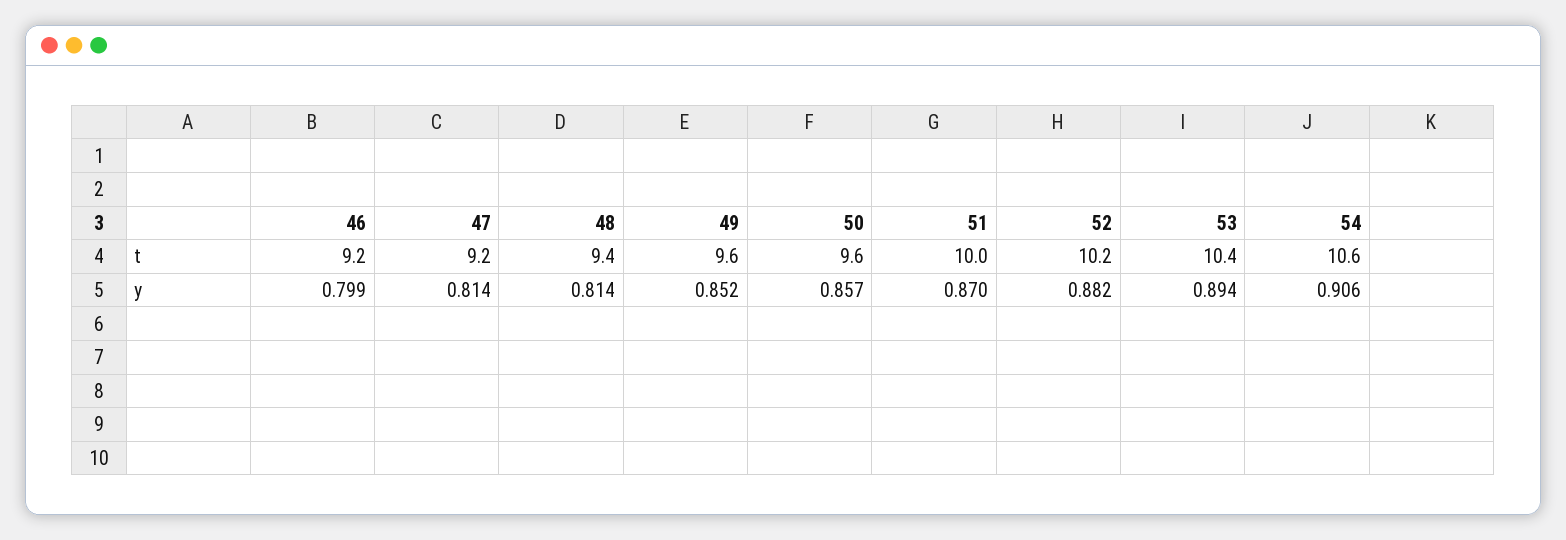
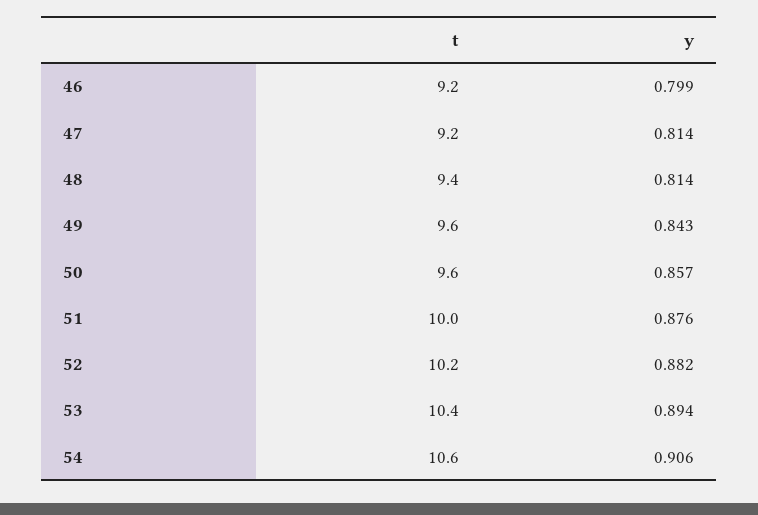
  {
    "46": {
      "t": 9.2,
      "y": 0.799
    },
    "47": {
      "t": 9.2,
      "y": 0.814
    },
    "48": {
      "t": 9.4,
      "y": 0.814
    },
    "49": {
      "t": 9.6,
-     "y": 0.852
+     "y": 0.843
    },
    "50": {
      "t": 9.6,
      "y": 0.857
    },
    "51": {
      "t": 10,
-     "y": 0.87
+     "y": 0.876
    },
    "52": {
      "t": 10.2,
      "y": 0.882
    },
    "53": {
      "t": 10.4,
      "y": 0.894
    },
    "54": {
      "t": 10.6,
      "y": 0.906
    }
  }

